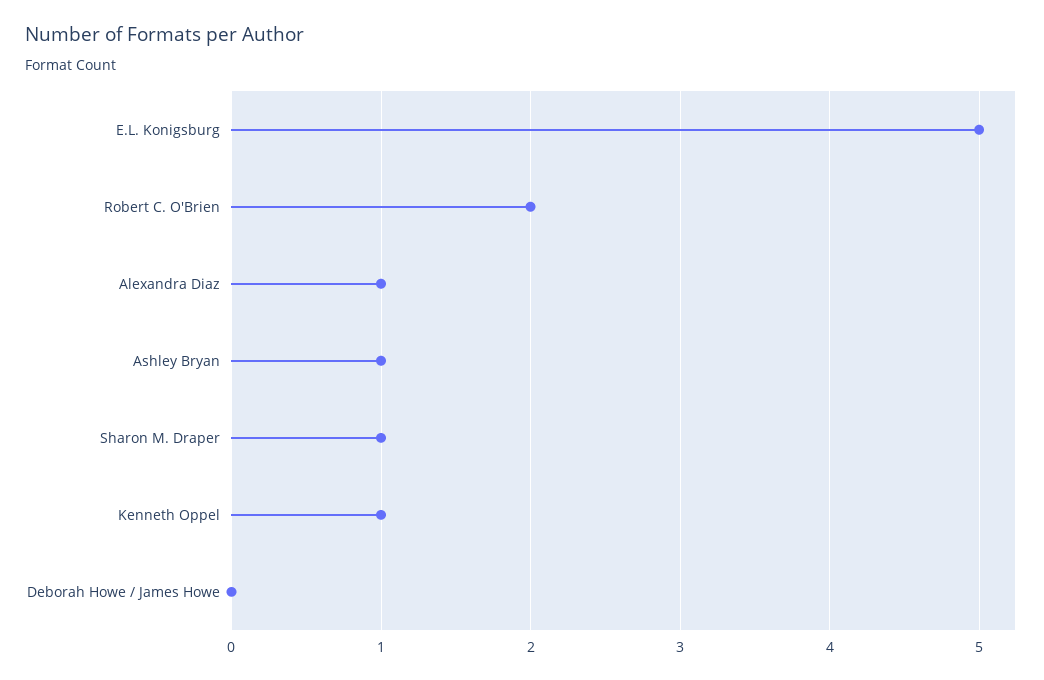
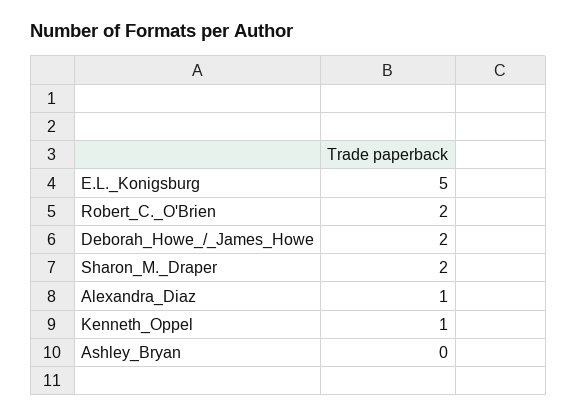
  {
    "E.L. Konigsburg": 5,
    "Robert C. O'Brien": 2,
    "Alexandra Diaz": 1,
-   "Ashley Bryan": 1,
+   "Ashley Bryan": 0,
-   "Sharon M. Draper": 1,
+   "Sharon M. Draper": 2,
    "Kenneth Oppel": 1,
-   "Deborah Howe / James Howe": 0
+   "Deborah Howe / James Howe": 2
  }

